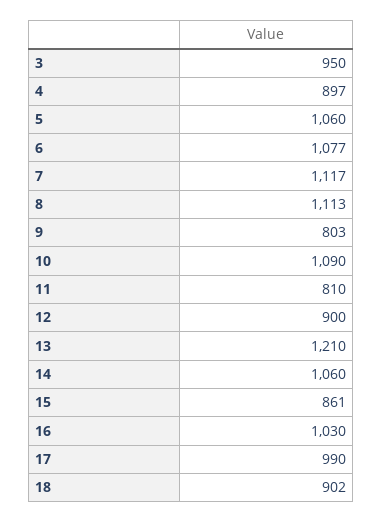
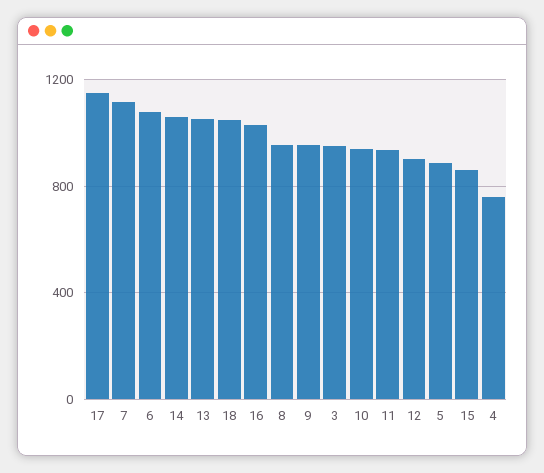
  {
    "3": 950,
-   "4": 897,
+   "4": 750,
-   "5": 1060,
+   "5": 900,
    "6": 1077,
    "7": 1117,
-   "8": 1113,
+   "8": 950,
-   "9": 803,
+   "9": 950,
-   "10": 1090,
+   "10": 950,
-   "11": 810,
+   "11": 950,
    "12": 900,
-   "13": 1210,
+   "13": 1050,
    "14": 1060,
    "15": 861,
    "16": 1030,
-   "17": 990,
+   "17": 1150,
-   "18": 902
+   "18": 1050
  }

